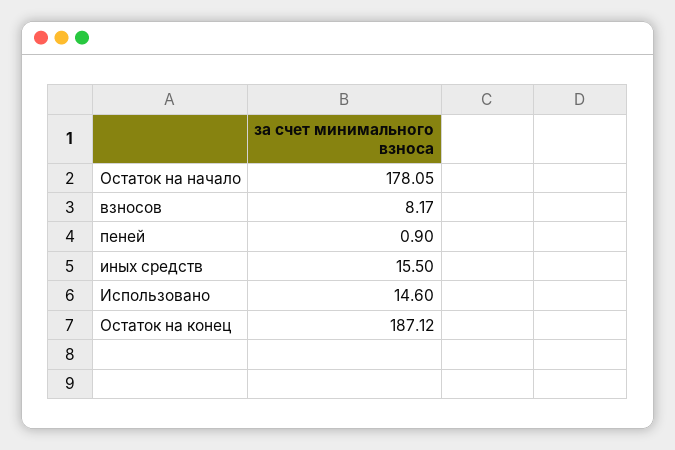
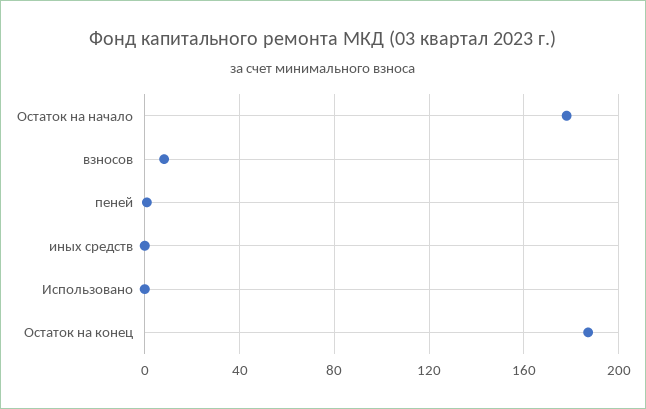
  {
    "Остаток на начало": 178.05,
    "взносов": 8.17,
    "пеней": 0.9,
-   "иных средств": 15.5,
+   "иных средств": 0,
-   "Использовано": 14.6,
+   "Использовано": 0,
    "Остаток на конец": 187.12
  }

